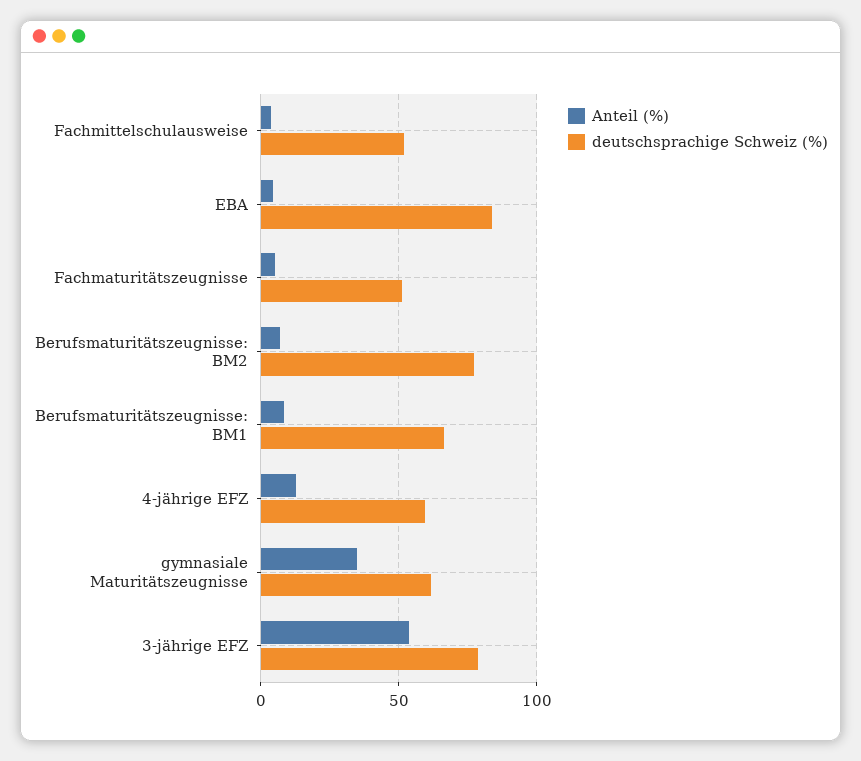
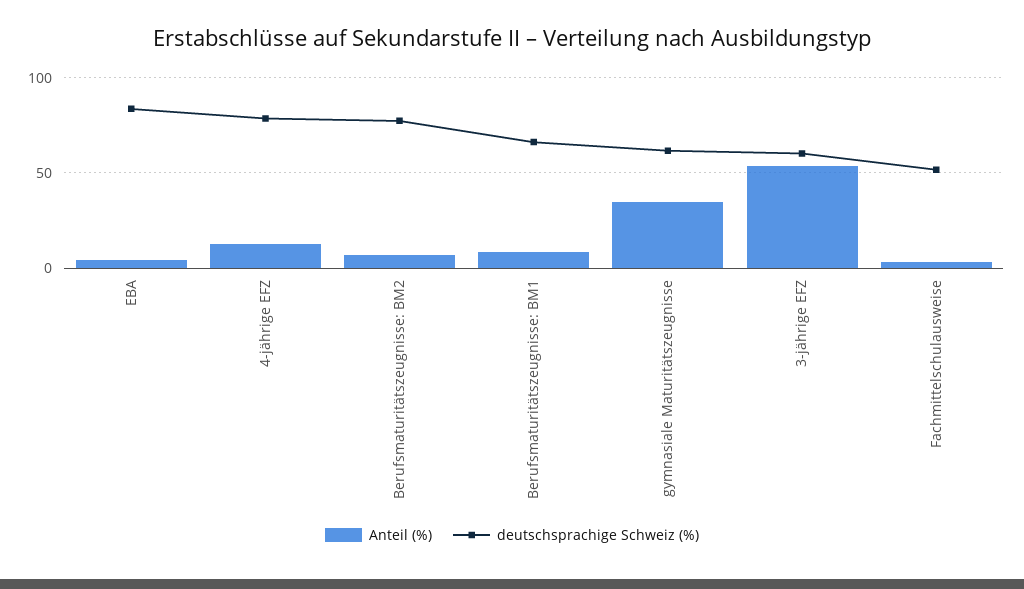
  {
    "Anteil (%)": {
      "Fachmittelschulausweise": 5,
      "EBA": 5,
-     "Fachmaturitätszeugnisse": 5,
      "Berufsmaturitätszeugnisse: BM2": 5,
      "Berufsmaturitätszeugnisse: BM1": 10,
      "4-jährige EFZ": 15,
      "gymnasiale Maturitätszeugnisse": 35,
      "3-jährige EFZ": 55
    },
    "deutschsprachige Schweiz (%)": {
      "Fachmittelschulausweise": 50,
      "EBA": 85,
-     "Fachmaturitätszeugnisse": 50,
      "Berufsmaturitätszeugnisse: BM2": 75,
      "Berufsmaturitätszeugnisse: BM1": 65,
-     "4-jährige EFZ": 60,
+     "4-jährige EFZ": 80,
      "gymnasiale Maturitätszeugnisse": 60,
-     "3-jährige EFZ": 80
+     "3-jährige EFZ": 60
    }
  }

